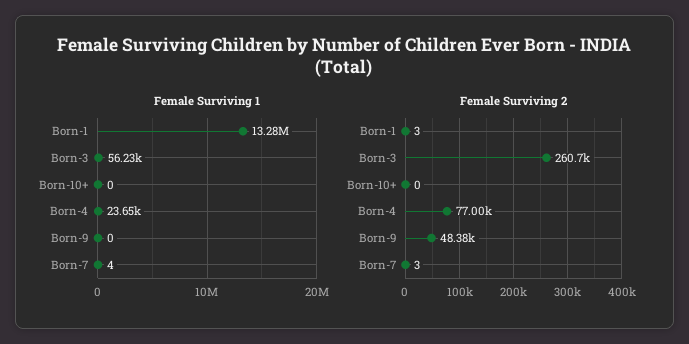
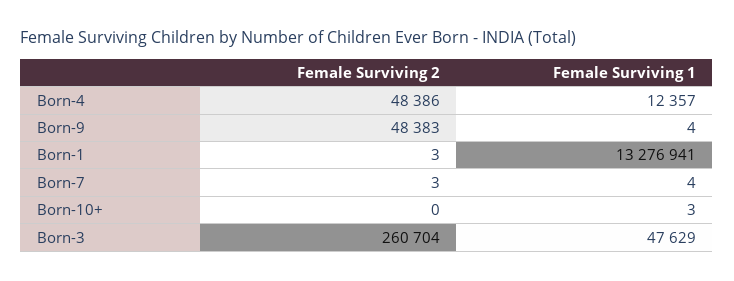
  {
    "Female Surviving 1": {
      "Born-1": 13276941,
-     "Born-3": 56230,
+     "Born-3": 47629,
-     "Born-10+": 0,
+     "Born-10+": 3,
-     "Born-4": 23650,
+     "Born-4": 12357,
-     "Born-9": 0,
+     "Born-9": 4,
      "Born-7": 4
    },
    "Female Surviving 2": {
      "Born-1": 3,
      "Born-3": 260704,
      "Born-10+": 0,
-     "Born-4": 77000,
+     "Born-4": 48386,
      "Born-9": 48383,
      "Born-7": 3
    }
  }

